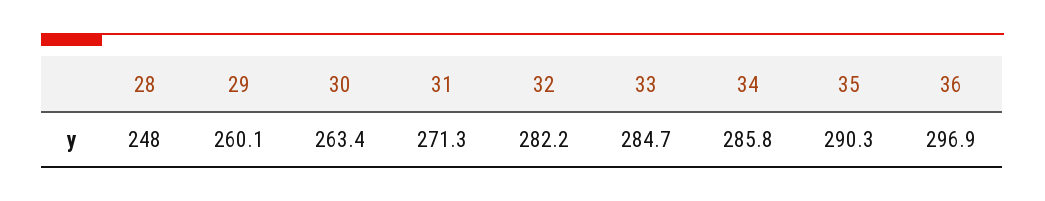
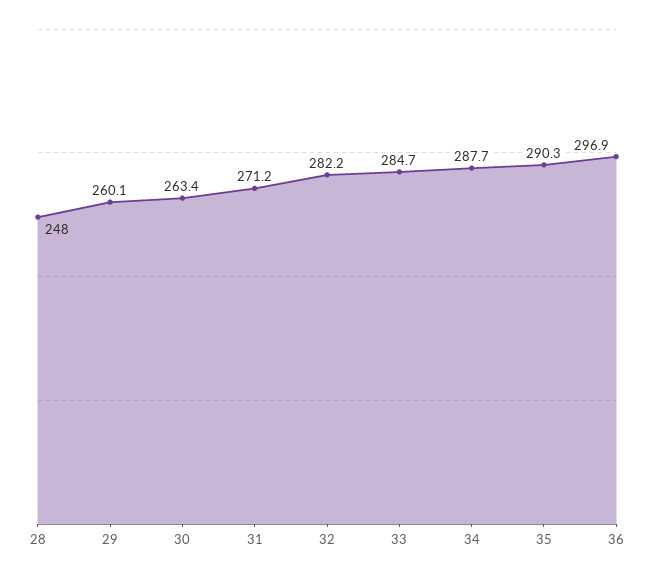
  {
    "28": 248,
    "29": 260.1,
    "30": 263.4,
-   "31": 271.3,
+   "31": 271.2,
    "32": 282.2,
    "33": 284.7,
-   "34": 285.8,
+   "34": 287.7,
    "35": 290.3,
    "36": 296.9
  }

